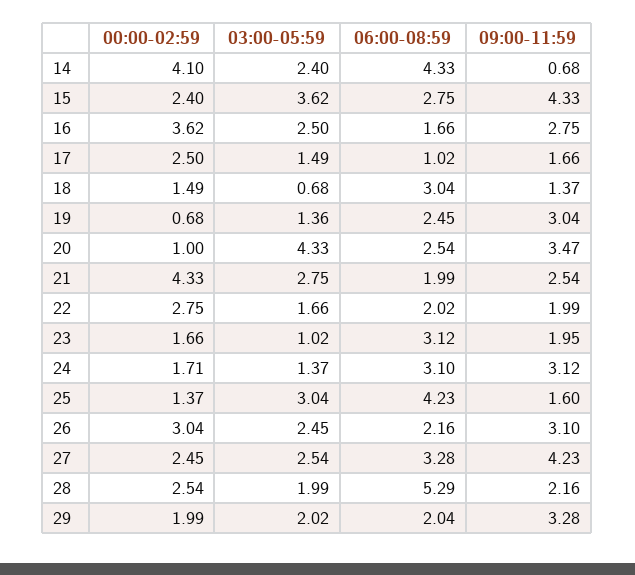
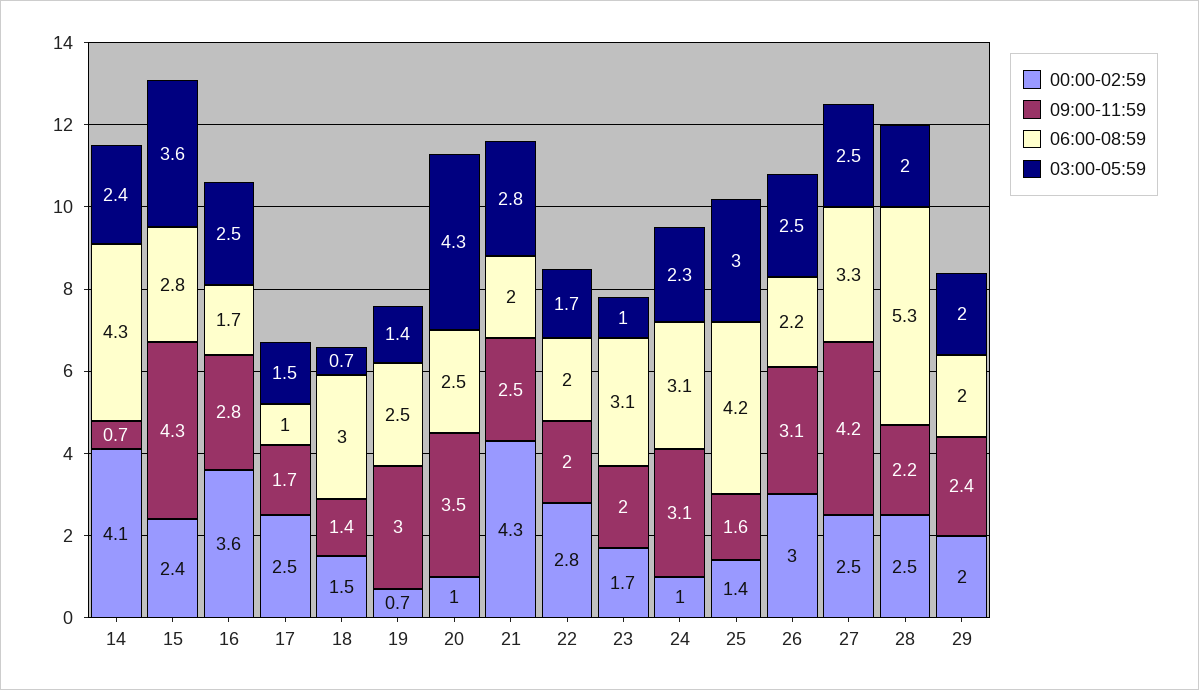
  {
    "00:00-02:59": {
      "14": 4.1,
      "15": 2.4,
      "16": 3.62,
      "17": 2.5,
      "18": 1.49,
      "19": 0.68,
      "20": 1,
      "21": 4.33,
      "22": 2.75,
      "23": 1.66,
-     "24": 1.71,
+     "24": 1,
      "25": 1.37,
      "26": 3.04,
      "27": 2.45,
      "28": 2.54,
      "29": 1.99
    },
    "03:00-05:59": {
      "14": 2.4,
      "15": 3.62,
      "16": 2.5,
      "17": 1.49,
      "18": 0.68,
      "19": 1.36,
      "20": 4.33,
      "21": 2.75,
      "22": 1.66,
      "23": 1.02,
-     "24": 1.37,
+     "24": 2.3,
      "25": 3.04,
      "26": 2.45,
      "27": 2.54,
      "28": 1.99,
      "29": 2.02
    },
    "06:00-08:59": {
      "14": 4.33,
      "15": 2.75,
      "16": 1.66,
      "17": 1.02,
      "18": 3.04,
      "19": 2.45,
      "20": 2.54,
      "21": 1.99,
      "22": 2.02,
      "23": 3.12,
      "24": 3.1,
      "25": 4.23,
      "26": 2.16,
      "27": 3.28,
      "28": 5.29,
      "29": 2.04
    },
    "09:00-11:59": {
      "14": 0.68,
      "15": 4.33,
      "16": 2.75,
      "17": 1.66,
      "18": 1.37,
      "19": 3.04,
      "20": 3.47,
      "21": 2.54,
      "22": 1.99,
      "23": 1.95,
      "24": 3.12,
      "25": 1.6,
      "26": 3.1,
      "27": 4.23,
      "28": 2.16,
-     "29": 3.28
+     "29": 2.4
    }
  }

